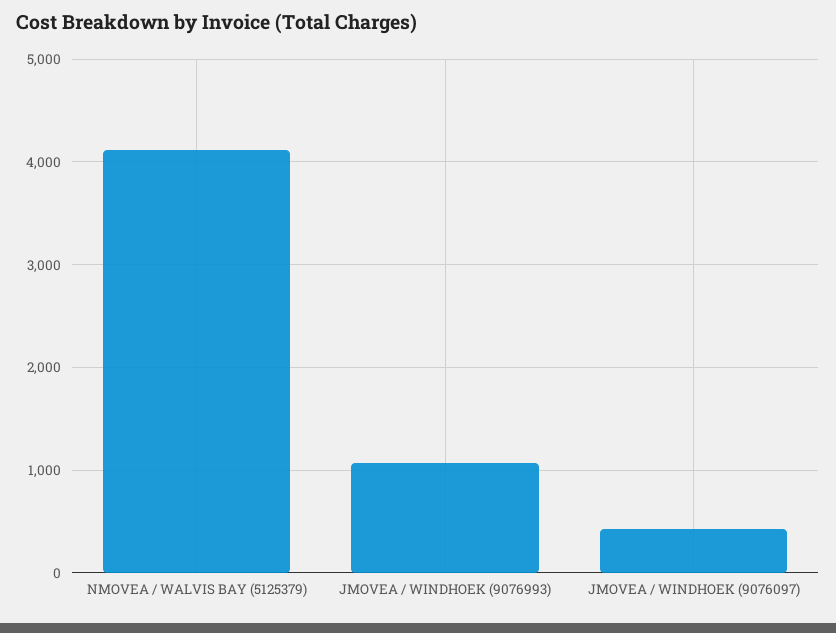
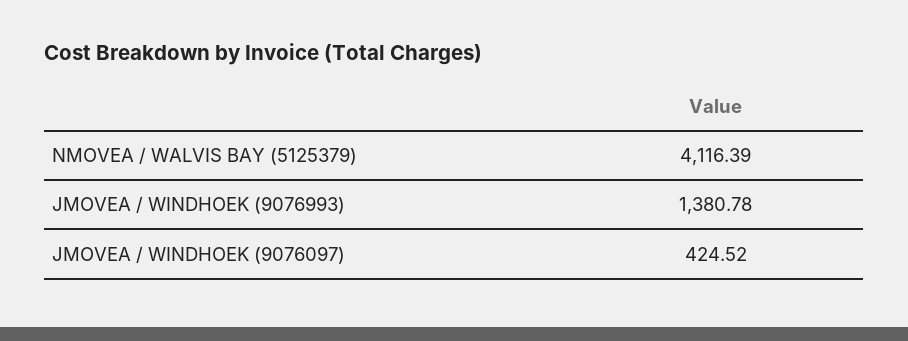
  {
    "NMOVEA / WALVIS BAY (5125379)": 4116.39,
-   "JMOVEA / WINDHOEK (9076993)": 1100,
+   "JMOVEA / WINDHOEK (9076993)": 1380.78,
    "JMOVEA / WINDHOEK (9076097)": 424.52
  }

